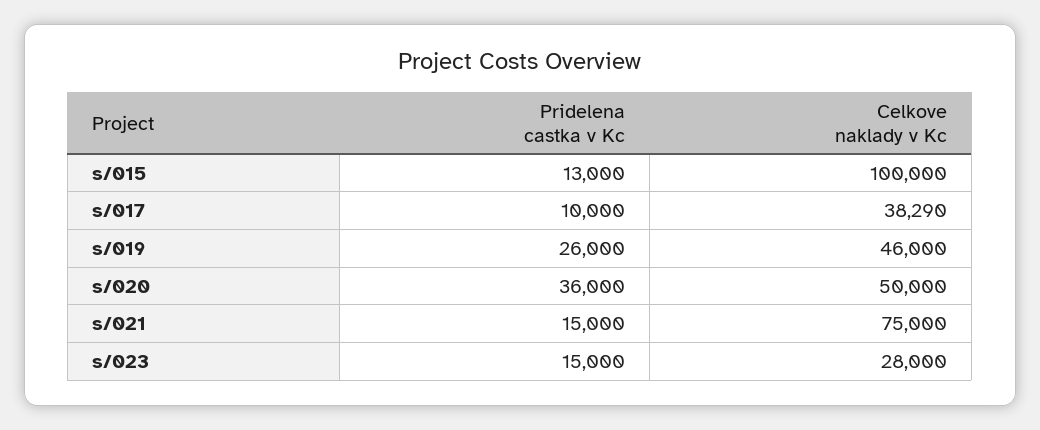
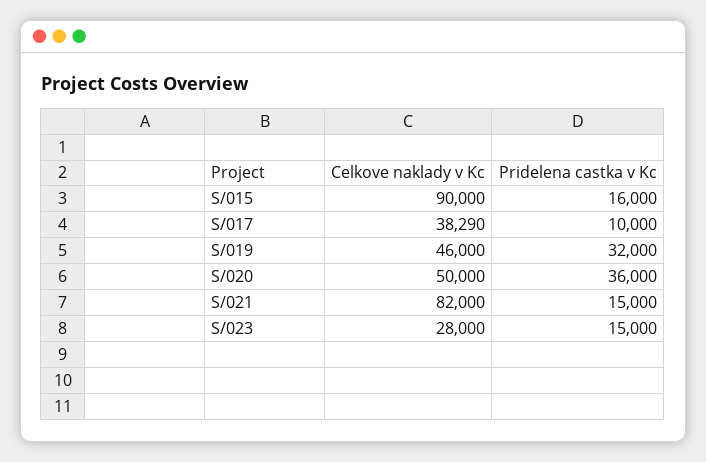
  {
    "Pridelena castka v Kc": {
-     "s/015": 13000,
+     "s/015": 16000,
      "s/017": 10000,
-     "s/019": 26000,
+     "s/019": 32000,
      "s/020": 36000,
      "s/021": 15000,
      "s/023": 15000
    },
    "Celkove naklady v Kc": {
-     "s/015": 100000,
+     "s/015": 90000,
      "s/017": 38290,
      "s/019": 46000,
      "s/020": 50000,
-     "s/021": 75000,
+     "s/021": 82000,
      "s/023": 28000
    }
  }

